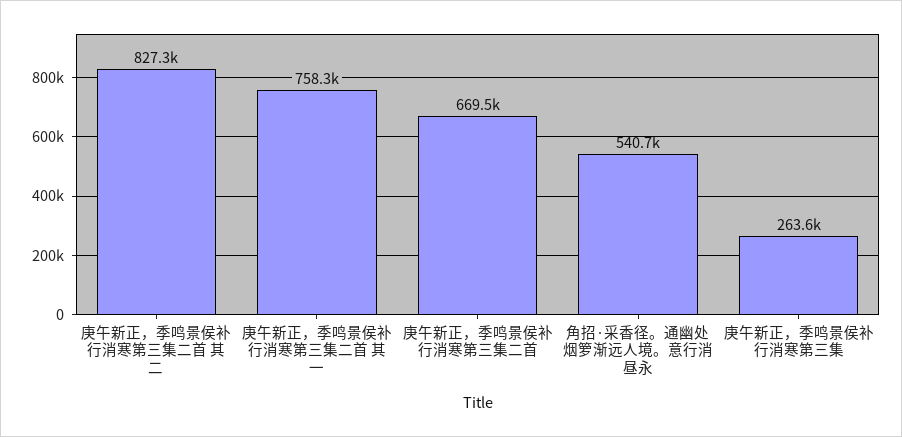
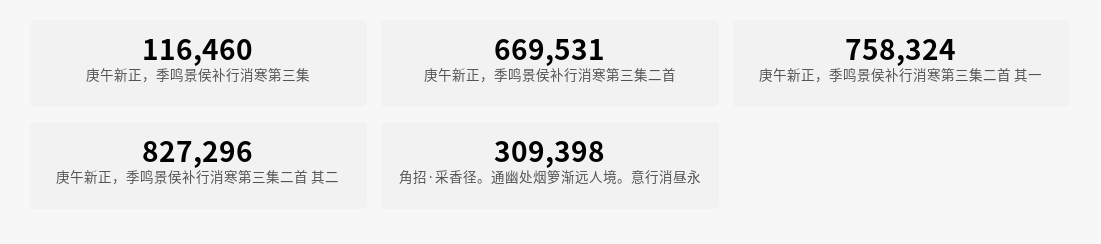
  {
    "庚午新正，季鸣景侯补行消寒第三集二首 其二": 827296,
    "庚午新正，季鸣景侯补行消寒第三集二首 其一": 758324,
    "庚午新正，季鸣景侯补行消寒第三集二首": 669531,
-   "角招·采香径。通幽处烟箩渐远人境。意行消昼永": 540700,
+   "角招·采香径。通幽处烟箩渐远人境。意行消昼永": 309398,
-   "庚午新正，季鸣景侯补行消寒第三集": 263600
+   "庚午新正，季鸣景侯补行消寒第三集": 116460
  }

